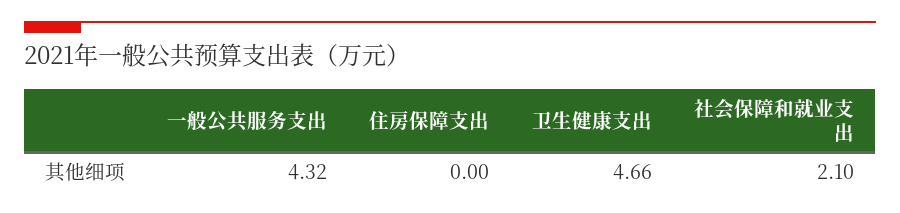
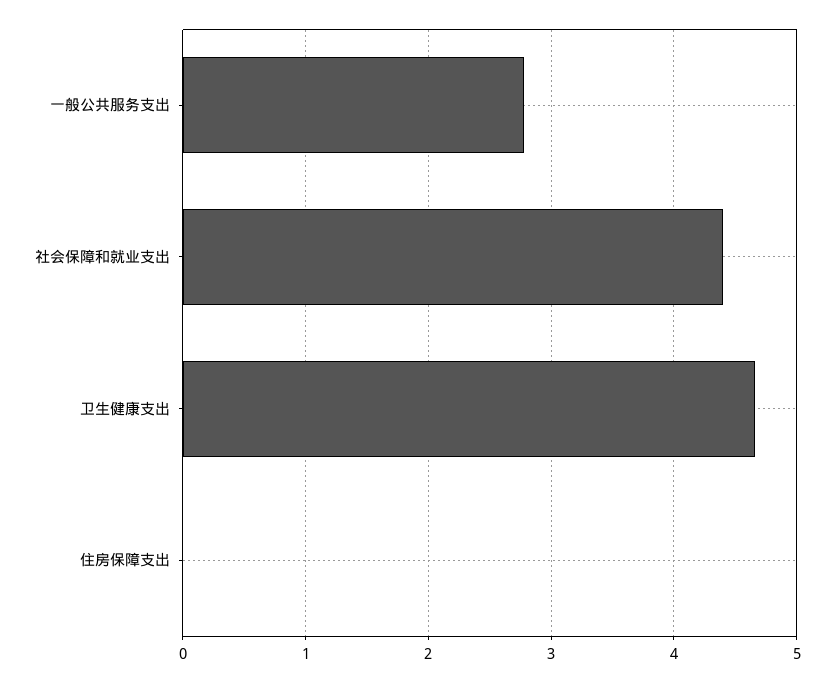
  {
-   "一般公共服务支出": 4.32,
+   "一般公共服务支出": 2.8,
    "住房保障支出": 0,
    "卫生健康支出": 4.66,
-   "社会保障和就业支出": 2.1
+   "社会保障和就业支出": 4.4
  }

